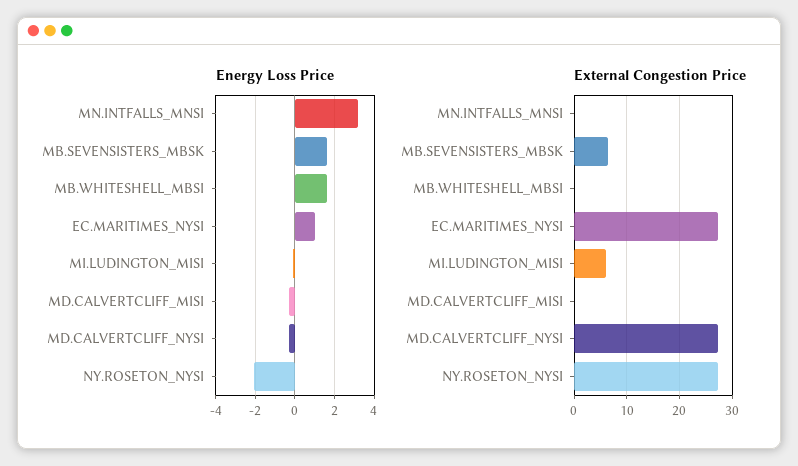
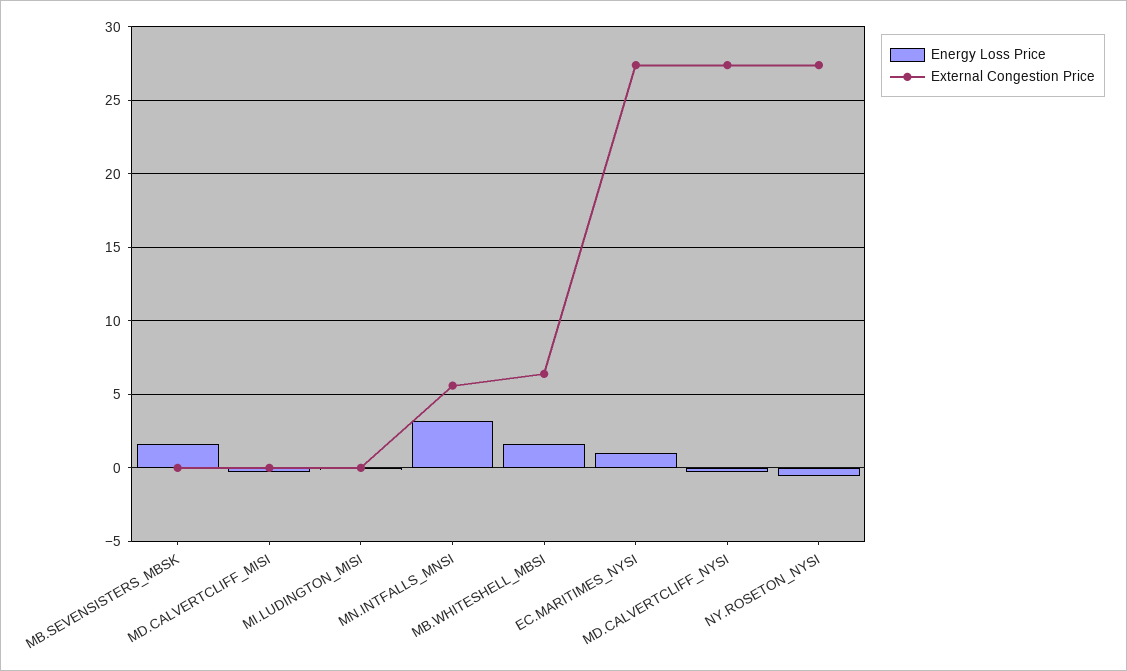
  {
    "Energy Loss Price": {
      "MN.INTFALLS_MNSI": 3,
      "MB.SEVENSISTERS_MBSK": 1.5,
      "MB.WHITESHELL_MBSI": 1.5,
      "EC.MARITIMES_NYSI": 1,
      "MI.LUDINGTON_MISI": 0,
      "MD.CALVERTCLIFF_MISI": -0.5,
      "MD.CALVERTCLIFF_NYSI": -0.5,
-     "NY.ROSETON_NYSI": -2
+     "NY.ROSETON_NYSI": -0.5
    },
    "External Congestion Price": {
-     "MN.INTFALLS_MNSI": 0,
+     "MN.INTFALLS_MNSI": 5.5,
-     "MB.SEVENSISTERS_MBSK": 6,
+     "MB.SEVENSISTERS_MBSK": 0,
-     "MB.WHITESHELL_MBSI": 0,
+     "MB.WHITESHELL_MBSI": 6.5,
      "EC.MARITIMES_NYSI": 27.5,
-     "MI.LUDINGTON_MISI": 6,
+     "MI.LUDINGTON_MISI": 0,
      "MD.CALVERTCLIFF_MISI": 0,
      "MD.CALVERTCLIFF_NYSI": 27.5,
      "NY.ROSETON_NYSI": 27.5
    }
  }

